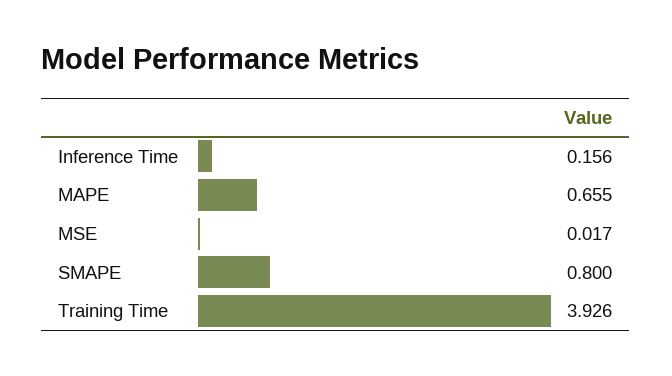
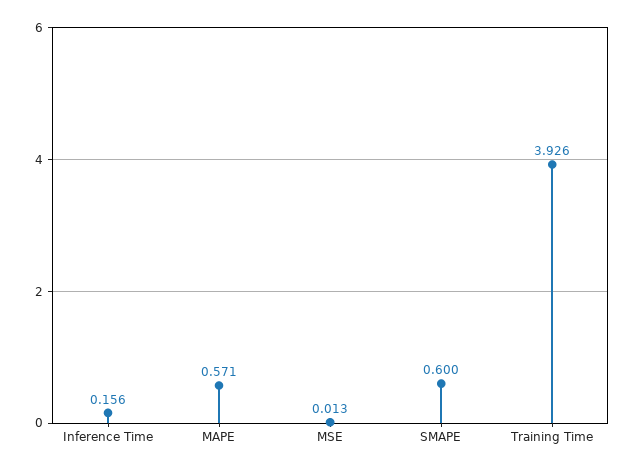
  {
    "Inference Time": 0.156,
-   "MAPE": 0.655,
+   "MAPE": 0.571,
-   "MSE": 0.017,
+   "MSE": 0.013,
-   "SMAPE": 0.8,
+   "SMAPE": 0.6,
    "Training Time": 3.926
  }

